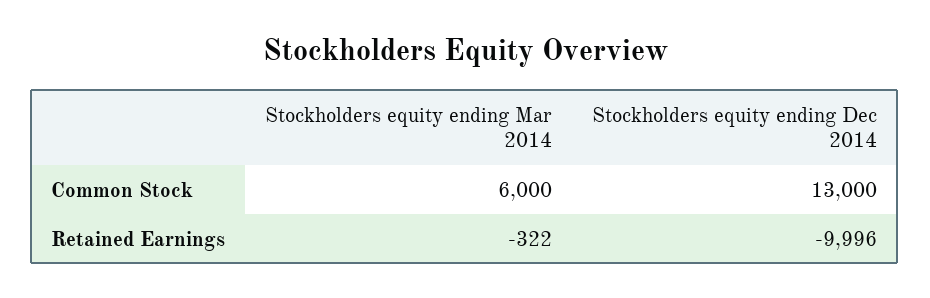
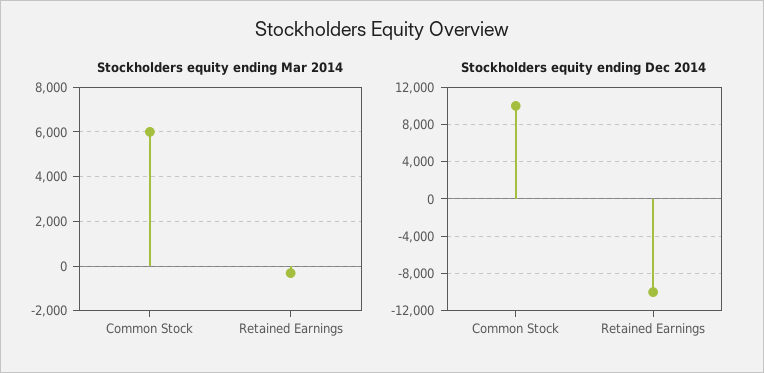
  {
    "Stockholders equity ending Mar 2014": {
      "Common Stock": 6000,
      "Retained Earnings": -322
    },
    "Stockholders equity ending Dec 2014": {
-     "Common Stock": 13000,
+     "Common Stock": 10000,
      "Retained Earnings": -9996
    }
  }

